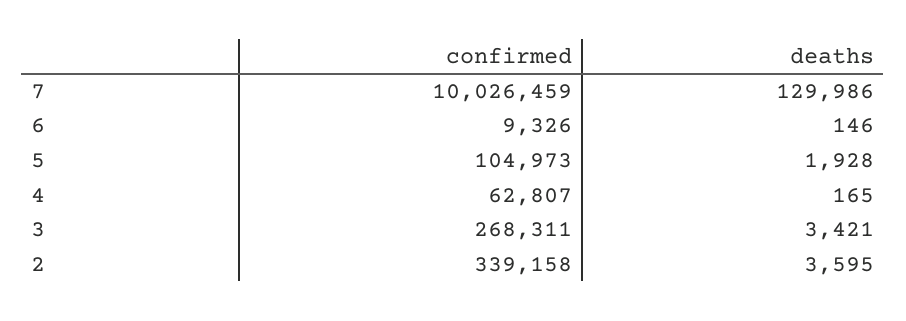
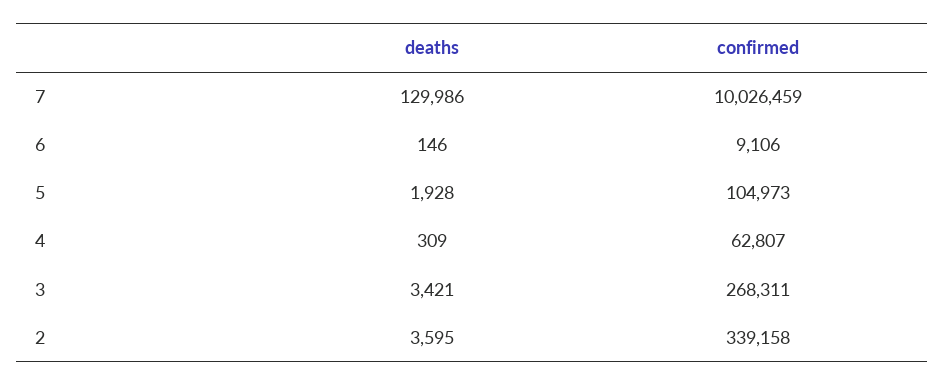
  {
    "confirmed": {
      "7": 10026459,
-     "6": 9326,
+     "6": 9106,
      "5": 104973,
      "4": 62807,
      "3": 268311,
      "2": 339158
    },
    "deaths": {
      "7": 129986,
      "6": 146,
      "5": 1928,
-     "4": 165,
+     "4": 309,
      "3": 3421,
      "2": 3595
    }
  }

